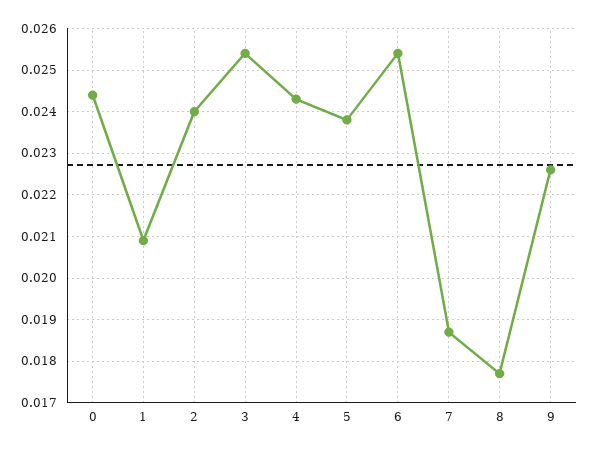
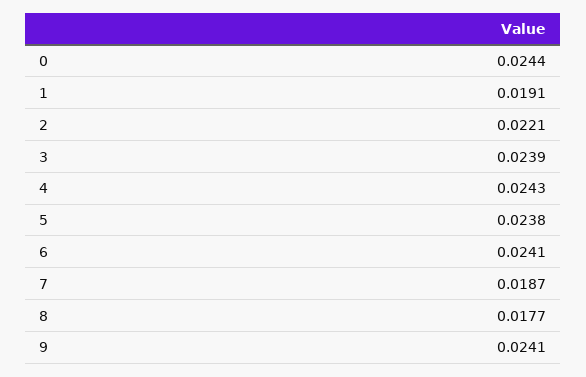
  {
    "0": 0.0244,
-   "1": 0.021,
+   "1": 0.0191,
-   "2": 0.024,
+   "2": 0.0221,
-   "3": 0.0255,
+   "3": 0.0239,
    "4": 0.0243,
    "5": 0.0238,
-   "6": 0.0255,
+   "6": 0.0241,
    "7": 0.0187,
    "8": 0.0177,
-   "9": 0.0225
+   "9": 0.0241
  }

